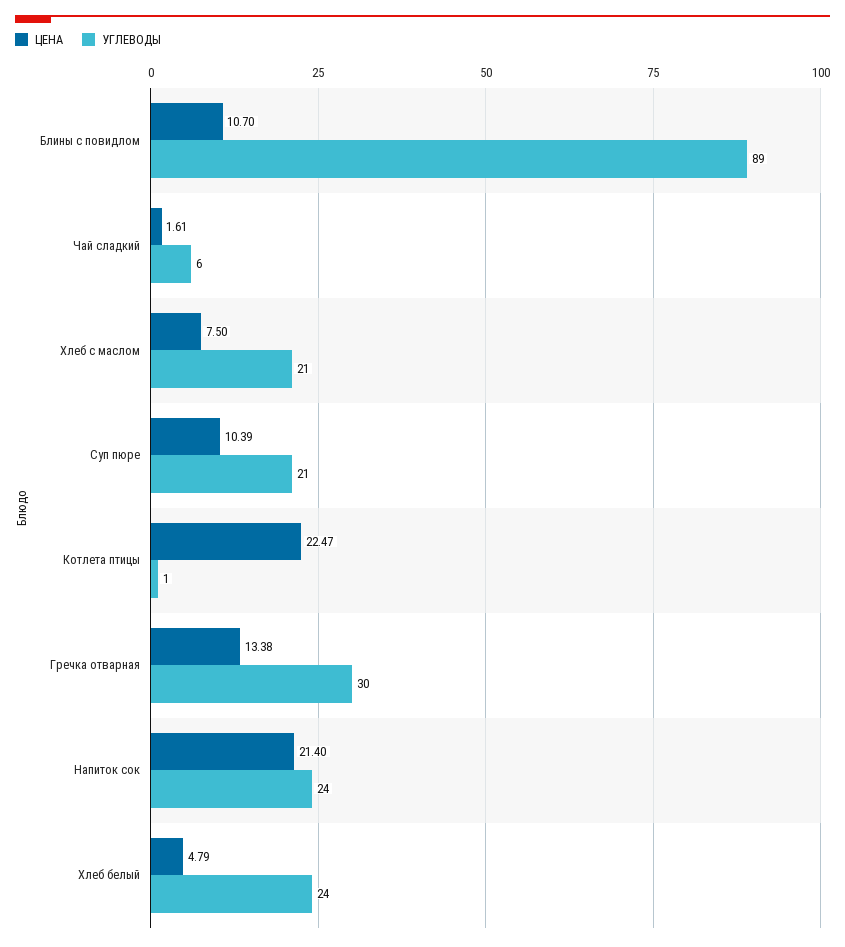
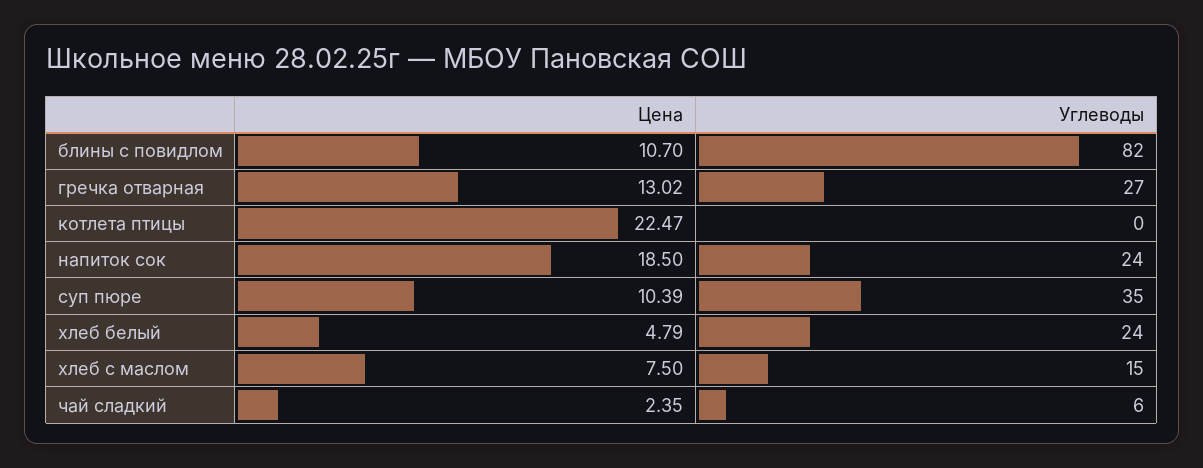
  {
    "ЦЕНА": {
      "Блины с повидлом": 10.7,
-     "Чай сладкий": 1.61,
+     "Чай сладкий": 2.35,
      "Хлеб с маслом": 7.5,
      "Суп пюре": 10.39,
      "Котлета птицы": 22.47,
-     "Гречка отварная": 13.38,
+     "Гречка отварная": 13.02,
-     "Напиток сок": 21.4,
+     "Напиток сок": 18.5,
      "Хлеб белый": 4.79
    },
    "УГЛЕВОДЫ": {
-     "Блины с повидлом": 89,
+     "Блины с повидлом": 82,
      "Чай сладкий": 6,
-     "Хлеб с маслом": 21,
+     "Хлеб с маслом": 15,
-     "Суп пюре": 21,
+     "Суп пюре": 35,
-     "Котлета птицы": 1,
+     "Котлета птицы": 0,
-     "Гречка отварная": 30,
+     "Гречка отварная": 27,
      "Напиток сок": 24,
      "Хлеб белый": 24
    }
  }

